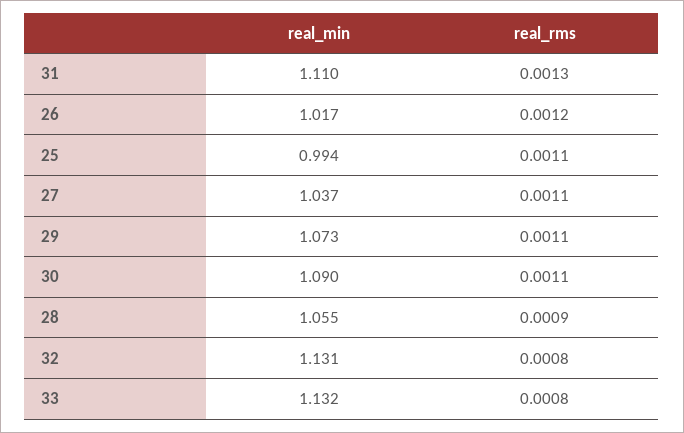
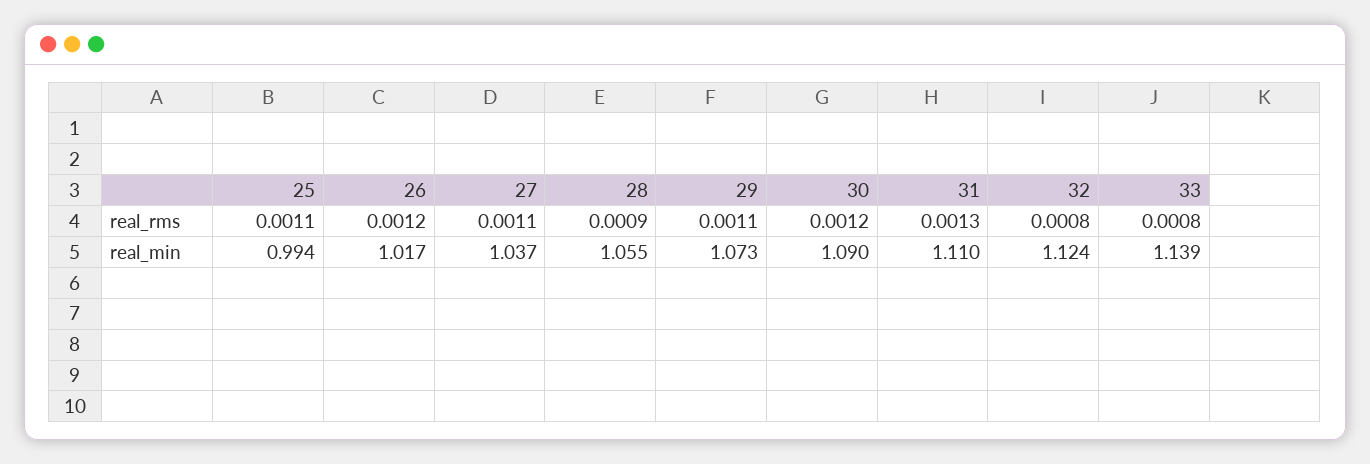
  {
    "real_min": {
      "31": 1.11,
      "26": 1.017,
      "25": 0.994,
      "27": 1.037,
      "29": 1.073,
      "30": 1.09,
      "28": 1.055,
-     "32": 1.131,
+     "32": 1.124,
-     "33": 1.132
+     "33": 1.139
    },
    "real_rms": {
      "31": 0.0013,
      "26": 0.0012,
      "25": 0.0011,
      "27": 0.0011,
      "29": 0.0011,
-     "30": 0.0011,
+     "30": 0.0012,
      "28": 0.0009,
      "32": 0.0008,
      "33": 0.0008
    }
  }

